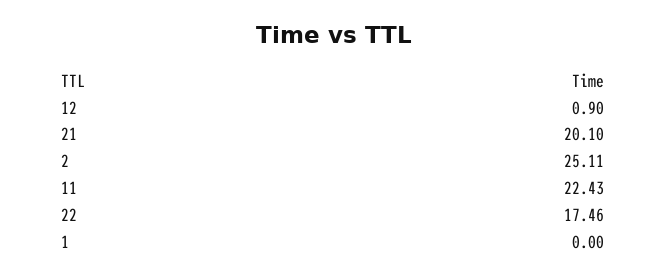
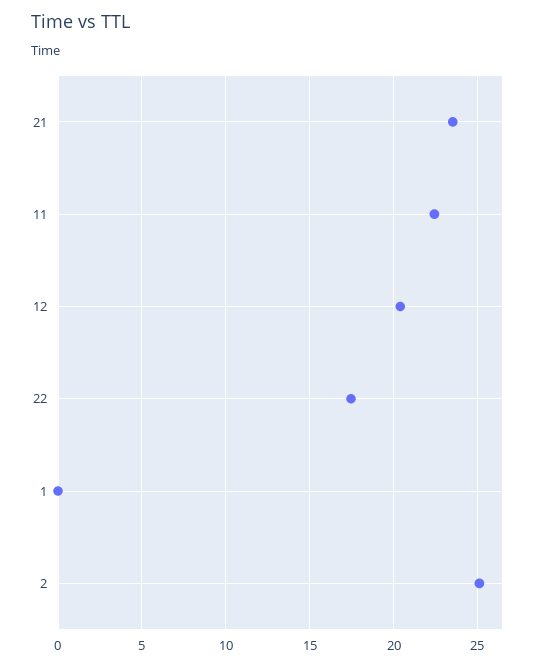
  {
-   "12": 0.9,
+   "12": 20.5,
-   "21": 20.1,
+   "21": 23.5,
    "2": 25.11,
    "11": 22.43,
    "22": 17.46,
    "1": 0
  }

